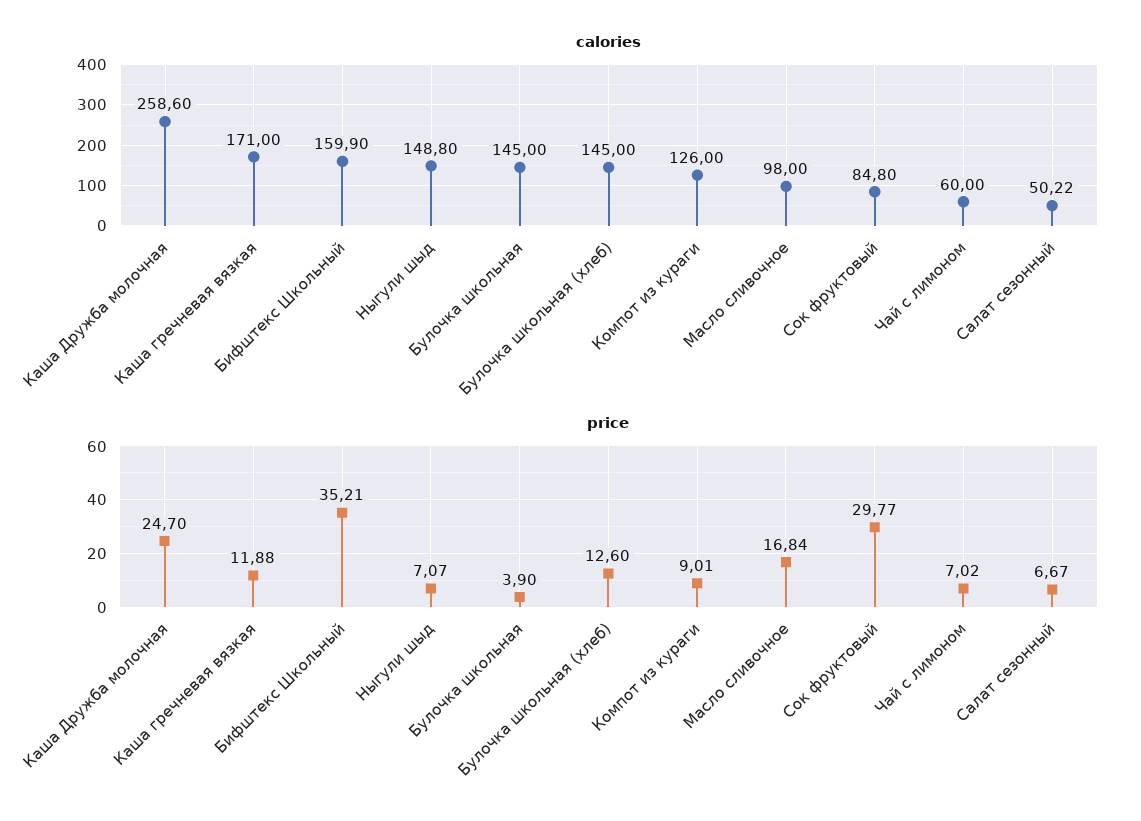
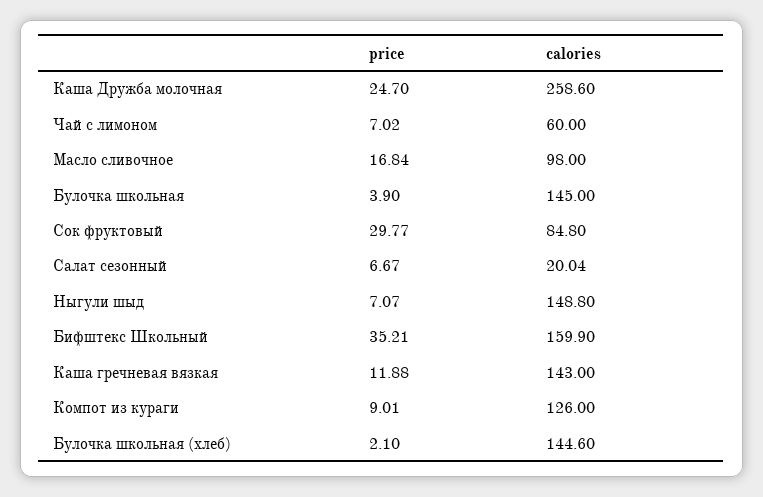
  {
    "calories": {
      "Каша Дружба молочная": 258.6,
-     "Каша гречневая вязкая": 171,
+     "Каша гречневая вязкая": 143,
      "Бифштекс Школьный": 159.9,
      "Ныгули шыд": 148.8,
      "Булочка школьная": 145,
-     "Булочка школьная (хлеб)": 145,
+     "Булочка школьная (хлеб)": 144.6,
      "Компот из кураги": 126,
      "Масло сливочное": 98,
      "Сок фруктовый": 84.8,
      "Чай с лимоном": 60,
-     "Салат сезонный": 50.22
+     "Салат сезонный": 20.04
    },
    "price": {
      "Каша Дружба молочная": 24.7,
      "Каша гречневая вязкая": 11.88,
      "Бифштекс Школьный": 35.21,
      "Ныгули шыд": 7.07,
      "Булочка школьная": 3.9,
-     "Булочка школьная (хлеб)": 12.6,
+     "Булочка школьная (хлеб)": 2.1,
      "Компот из кураги": 9.01,
      "Масло сливочное": 16.84,
      "Сок фруктовый": 29.77,
      "Чай с лимоном": 7.02,
      "Салат сезонный": 6.67
    }
  }

